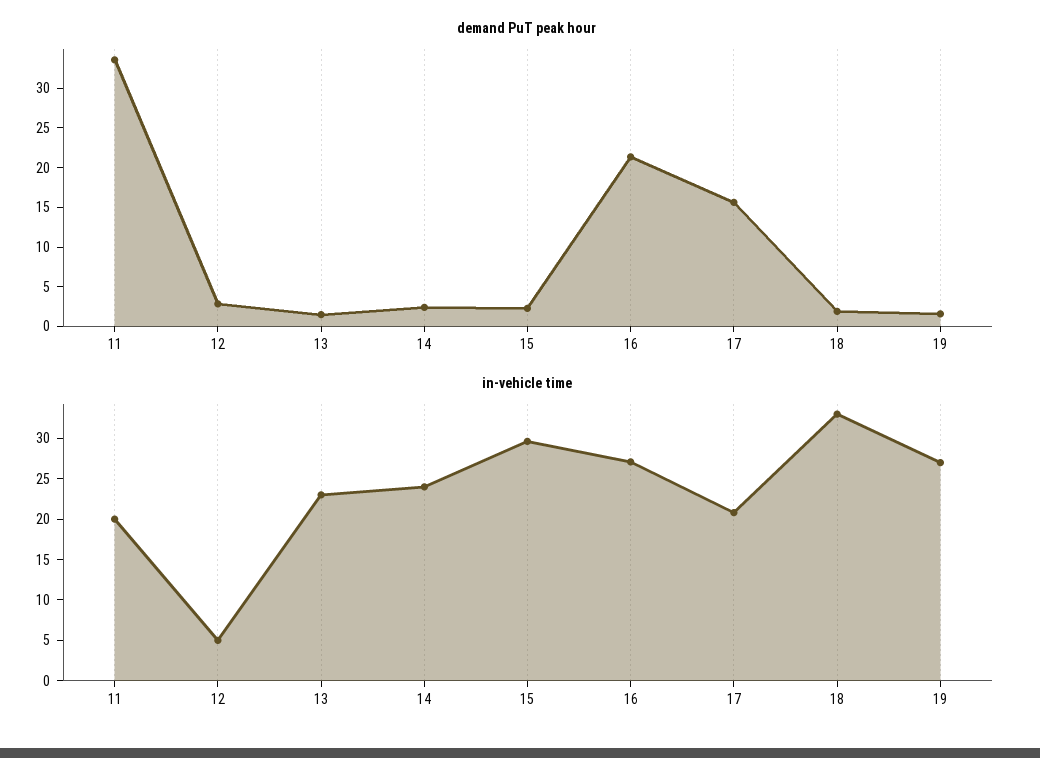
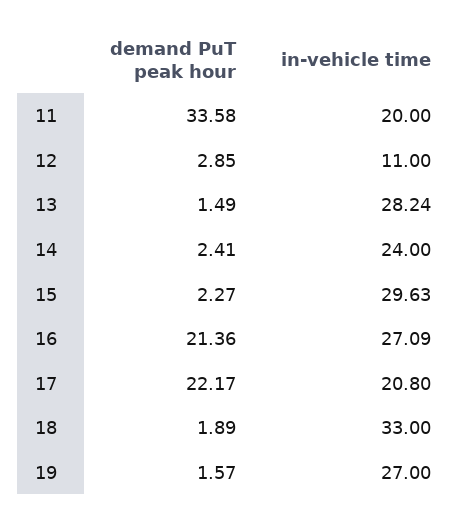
  {
    "demand PuT peak hour": {
      "11": 33.58,
      "12": 2.85,
      "13": 1.49,
      "14": 2.41,
      "15": 2.27,
      "16": 21.36,
-     "17": 15,
+     "17": 22.17,
      "18": 1.89,
      "19": 1.57
    },
    "in-vehicle time": {
      "11": 20,
-     "12": 5,
+     "12": 11,
-     "13": 23,
+     "13": 28.24,
      "14": 24,
      "15": 29.63,
      "16": 27.09,
      "17": 20.8,
      "18": 33,
      "19": 27
    }
  }

